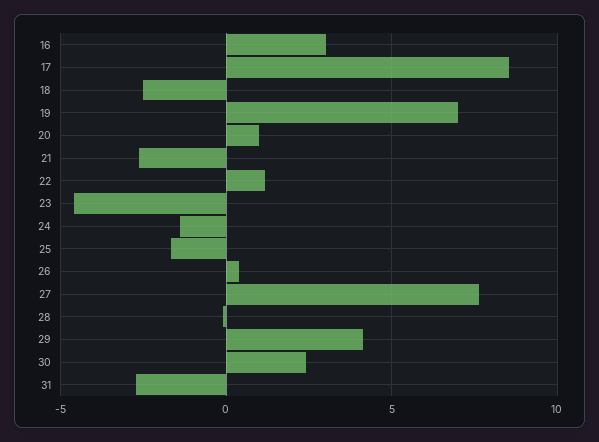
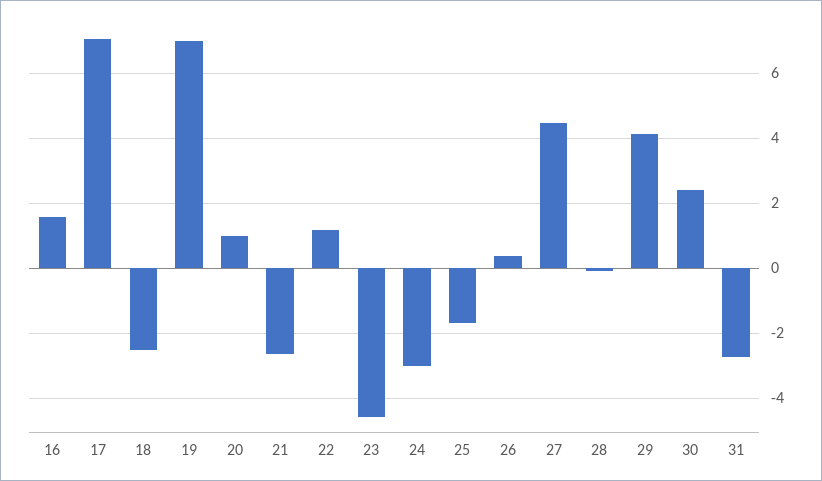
  {
-   "16": 3,
+   "16": 1.6,
-   "17": 8.5,
+   "17": 7,
    "18": -2.6,
    "19": 7,
    "20": 1,
    "21": -2.6,
    "22": 1.2,
    "23": -4.6,
-   "24": -1.5,
+   "24": -3,
    "25": -1.6,
    "26": 0.4,
-   "27": 7.5,
+   "27": 4.4,
    "28": 0,
    "29": 4.2,
    "30": 2.4,
    "31": -2.8
  }

